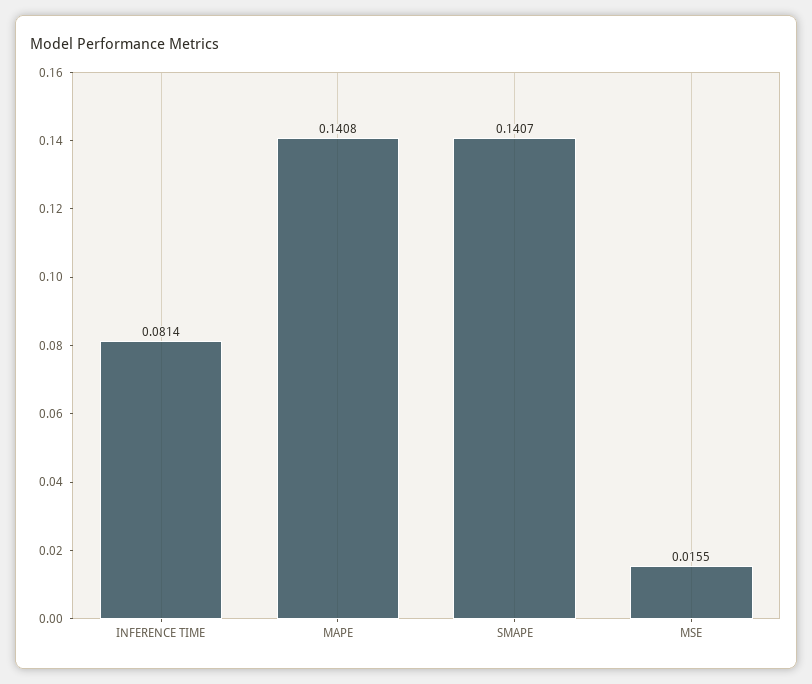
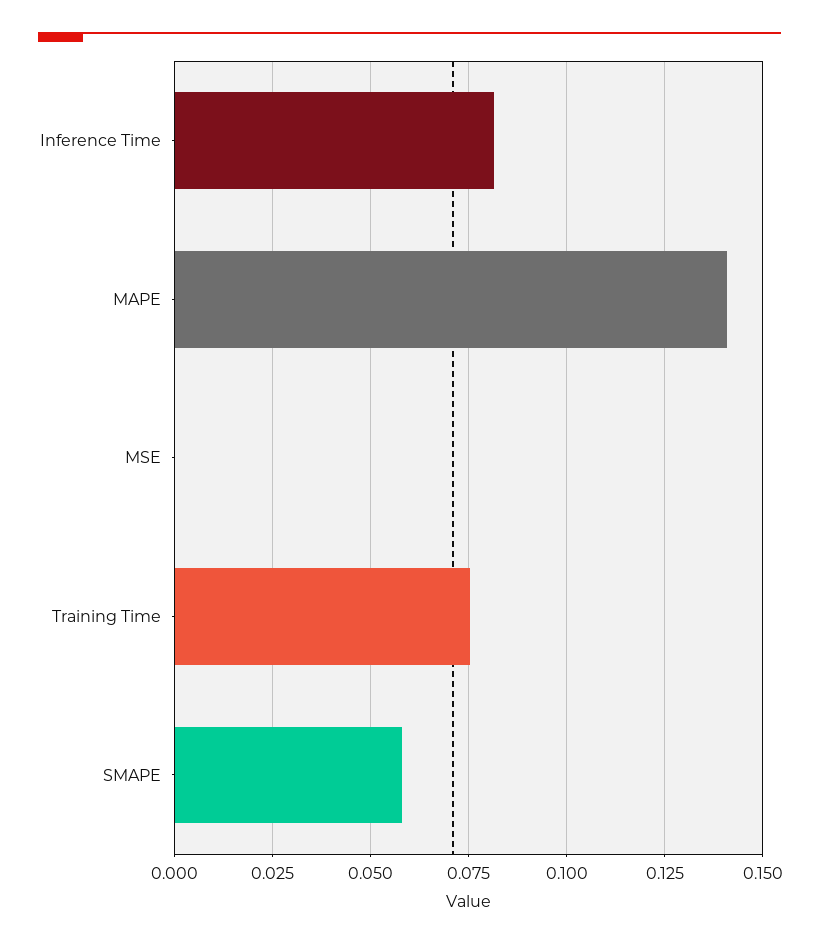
  {
    "INFERENCE TIME": 0.0814,
    "MAPE": 0.1408,
-   "SMAPE": 0.1407,
+   "SMAPE": 0.0575,
-   "MSE": 0.0155
+   "MSE": 0,
+   "Training Time": 0.075
  }

